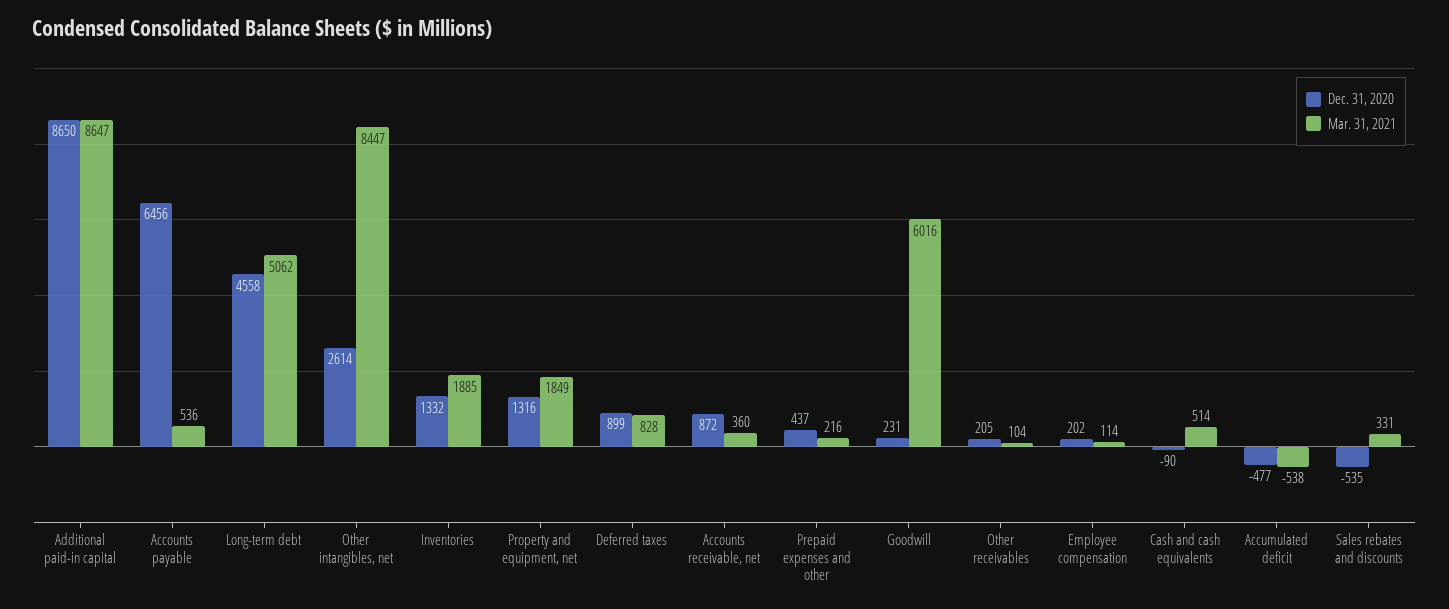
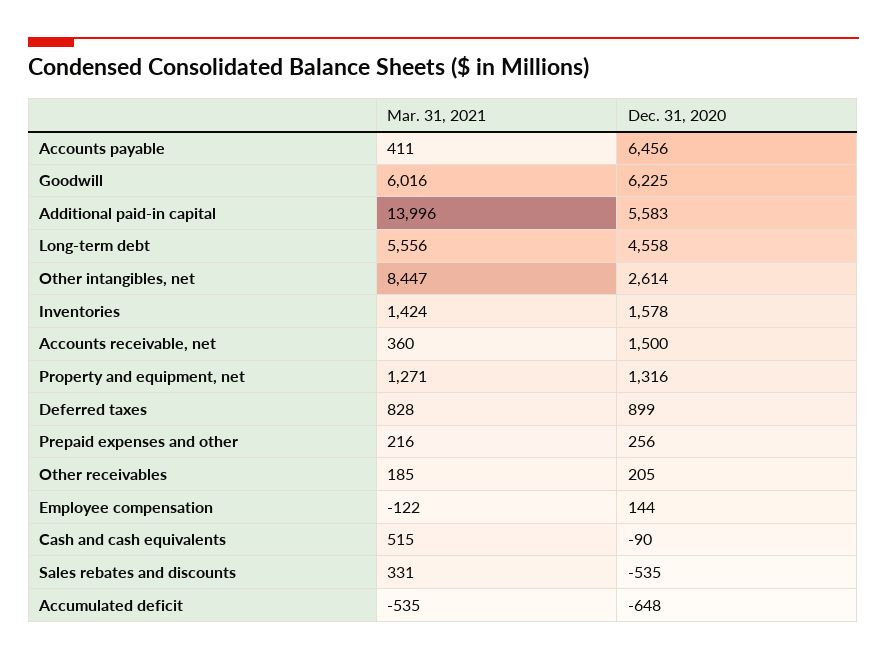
  {
    "Dec. 31, 2020": {
-     "Additional paid-in capital": 8650,
+     "Additional paid-in capital": 5583,
      "Accounts payable": 6456,
      "Long-term debt": 4558,
      "Other intangibles, net": 2614,
-     "Inventories": 1332,
+     "Inventories": 1578,
      "Property and equipment, net": 1316,
      "Deferred taxes": 899,
-     "Accounts receivable, net": 872,
+     "Accounts receivable, net": 1500,
-     "Prepaid expenses and other": 437,
+     "Prepaid expenses and other": 256,
-     "Goodwill": 231,
+     "Goodwill": 6225,
      "Other receivables": 205,
-     "Employee compensation": 202,
+     "Employee compensation": 144,
      "Cash and cash equivalents": -90,
-     "Accumulated deficit": -477,
+     "Accumulated deficit": -648,
      "Sales rebates and discounts": -535
    },
    "Mar. 31, 2021": {
-     "Additional paid-in capital": 8647,
+     "Additional paid-in capital": 13996,
-     "Accounts payable": 536,
+     "Accounts payable": 411,
-     "Long-term debt": 5062,
+     "Long-term debt": 5556,
      "Other intangibles, net": 8447,
-     "Inventories": 1885,
+     "Inventories": 1424,
-     "Property and equipment, net": 1849,
+     "Property and equipment, net": 1271,
      "Deferred taxes": 828,
      "Accounts receivable, net": 360,
      "Prepaid expenses and other": 216,
      "Goodwill": 6016,
-     "Other receivables": 104,
+     "Other receivables": 185,
-     "Employee compensation": 114,
+     "Employee compensation": -122,
-     "Cash and cash equivalents": 514,
+     "Cash and cash equivalents": 515,
-     "Accumulated deficit": -538,
+     "Accumulated deficit": -535,
      "Sales rebates and discounts": 331
    }
  }

